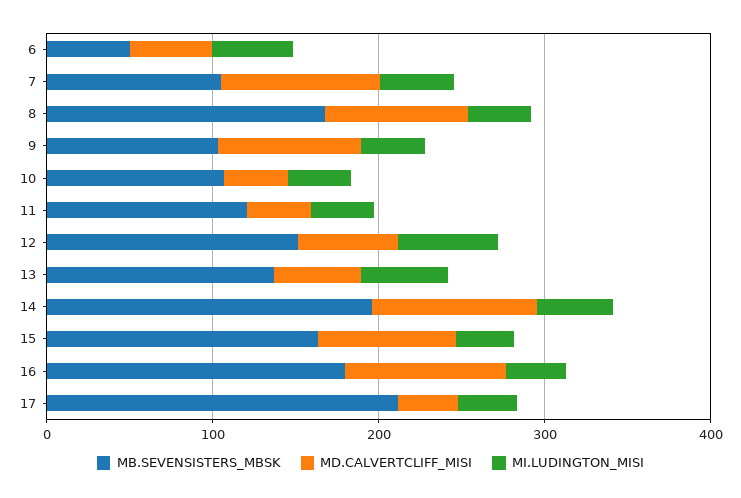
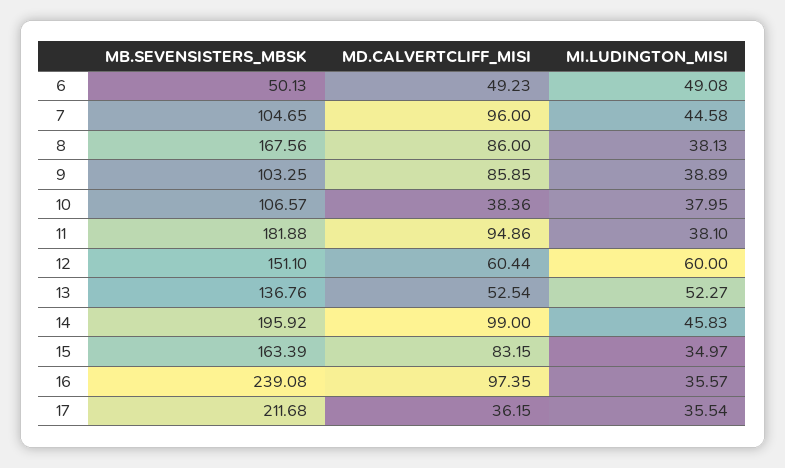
  {
    "MB.SEVENSISTERS_MBSK": {
      "6": 50.13,
      "7": 104.65,
      "8": 167.56,
      "9": 103.25,
      "10": 106.57,
-     "11": 120,
+     "11": 181.88,
      "12": 151.1,
      "13": 136.76,
      "14": 195.92,
      "15": 163.39,
-     "16": 180,
+     "16": 239.08,
      "17": 211.68
    },
    "MD.CALVERTCLIFF_MISI": {
      "6": 49.23,
      "7": 96,
      "8": 86,
      "9": 85.85,
      "10": 38.36,
-     "11": 40,
+     "11": 94.86,
      "12": 60.44,
      "13": 52.54,
      "14": 99,
      "15": 83.15,
      "16": 97.35,
      "17": 36.15
    },
    "MI.LUDINGTON_MISI": {
      "6": 49.08,
      "7": 44.58,
      "8": 38.13,
      "9": 38.89,
      "10": 37.95,
      "11": 38.1,
      "12": 60,
      "13": 52.27,
      "14": 45.83,
      "15": 34.97,
      "16": 35.57,
      "17": 35.54
    }
  }

